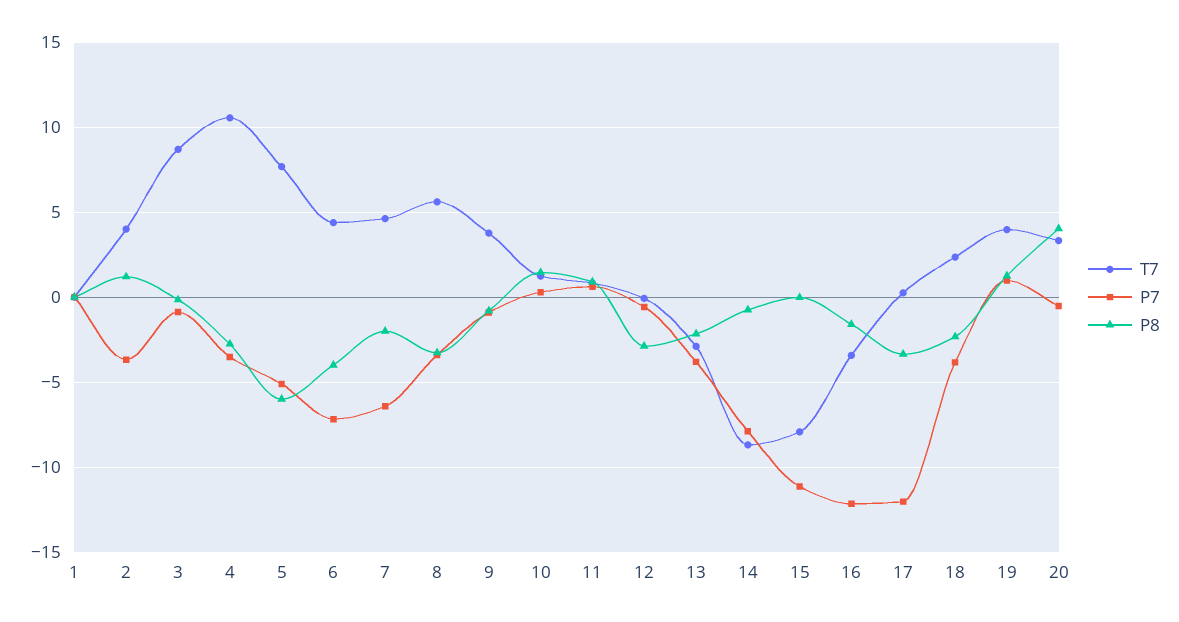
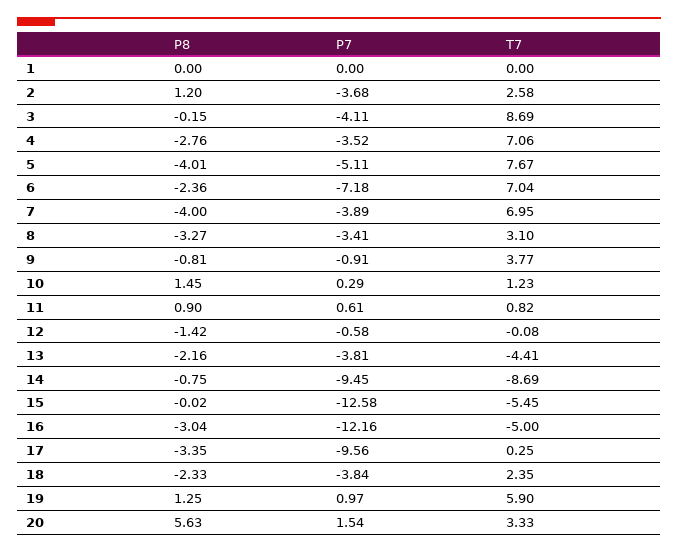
  {
    "T7": {
      "1": 0,
-     "2": 4,
+     "2": 2.58,
      "3": 8.69,
-     "4": 10.5,
+     "4": 7.06,
      "5": 7.67,
-     "6": 4.5,
+     "6": 7.04,
-     "7": 4.5,
+     "7": 6.95,
-     "8": 5.5,
+     "8": 3.1,
      "9": 3.77,
      "10": 1.23,
      "11": 0.82,
      "12": -0.08,
-     "13": -3,
+     "13": -4.41,
      "14": -8.69,
-     "15": -8,
+     "15": -5.45,
-     "16": -3.5,
+     "16": -5,
      "17": 0.25,
      "18": 2.35,
-     "19": 4,
+     "19": 5.9,
      "20": 3.33
    },
    "P7": {
      "1": 0,
      "2": -3.68,
-     "3": -1,
+     "3": -4.11,
      "4": -3.52,
      "5": -5.11,
      "6": -7.18,
-     "7": -6.5,
+     "7": -3.89,
      "8": -3.41,
      "9": -0.91,
      "10": 0.29,
      "11": 0.61,
      "12": -0.58,
      "13": -3.81,
-     "14": -8,
+     "14": -9.45,
-     "15": -11,
+     "15": -12.58,
      "16": -12.16,
-     "17": -12,
+     "17": -9.56,
      "18": -3.84,
      "19": 0.97,
-     "20": -0.5
+     "20": 1.54
    },
    "P8": {
      "1": 0,
      "2": 1.2,
      "3": -0.15,
      "4": -2.76,
-     "5": -6,
+     "5": -4.01,
-     "6": -4,
+     "6": -2.36,
-     "7": -2,
+     "7": -4,
      "8": -3.27,
      "9": -0.81,
      "10": 1.45,
      "11": 0.9,
-     "12": -3,
+     "12": -1.42,
      "13": -2.16,
      "14": -0.75,
      "15": -0.02,
-     "16": -1.5,
+     "16": -3.04,
      "17": -3.35,
      "18": -2.33,
      "19": 1.25,
-     "20": 4
+     "20": 5.63
    }
  }

